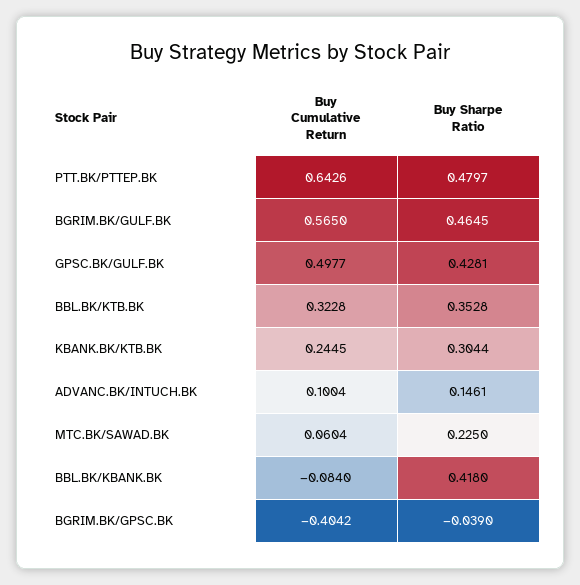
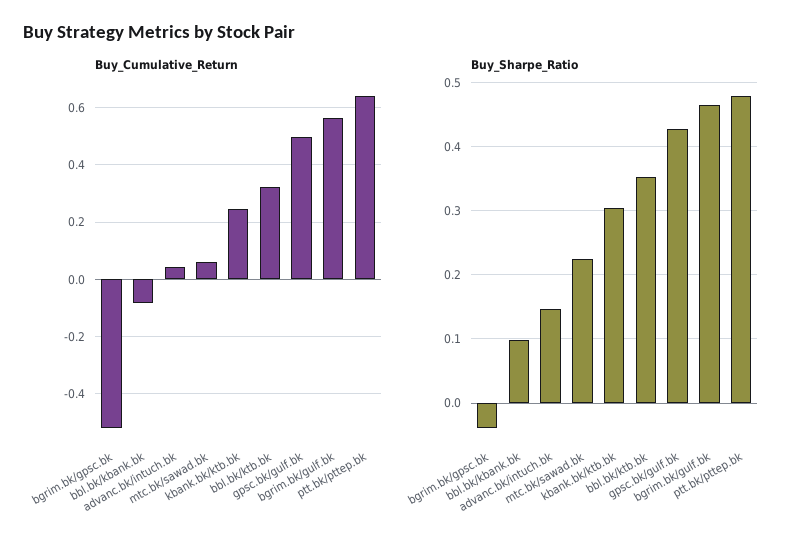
  {
    "Buy Cumulative Return": {
      "PTT.BK/PTTEP.BK": 0.6426,
      "BGRIM.BK/GULF.BK": 0.565,
      "GPSC.BK/GULF.BK": 0.4977,
      "BBL.BK/KTB.BK": 0.3228,
      "KBANK.BK/KTB.BK": 0.2445,
-     "ADVANC.BK/INTUCH.BK": 0.1004,
+     "ADVANC.BK/INTUCH.BK": 0.05,
      "MTC.BK/SAWAD.BK": 0.0604,
      "BBL.BK/KBANK.BK": -0.084,
-     "BGRIM.BK/GPSC.BK": -0.4042
+     "BGRIM.BK/GPSC.BK": -0.525
    },
    "Buy Sharpe Ratio": {
      "PTT.BK/PTTEP.BK": 0.4797,
      "BGRIM.BK/GULF.BK": 0.4645,
      "GPSC.BK/GULF.BK": 0.4281,
      "BBL.BK/KTB.BK": 0.3528,
      "KBANK.BK/KTB.BK": 0.3044,
      "ADVANC.BK/INTUCH.BK": 0.1461,
      "MTC.BK/SAWAD.BK": 0.225,
-     "BBL.BK/KBANK.BK": 0.418,
+     "BBL.BK/KBANK.BK": 0.1,
      "BGRIM.BK/GPSC.BK": -0.039
    }
  }

